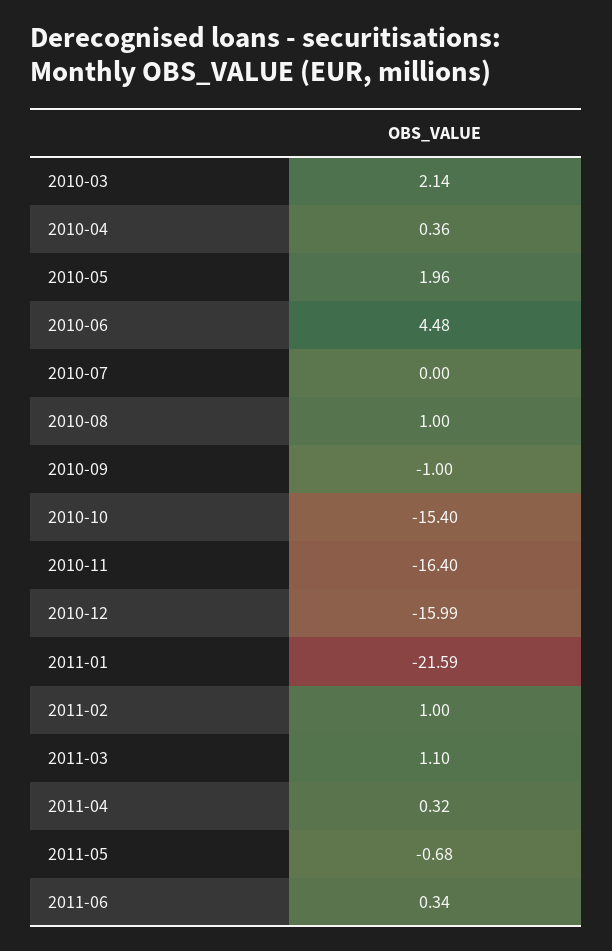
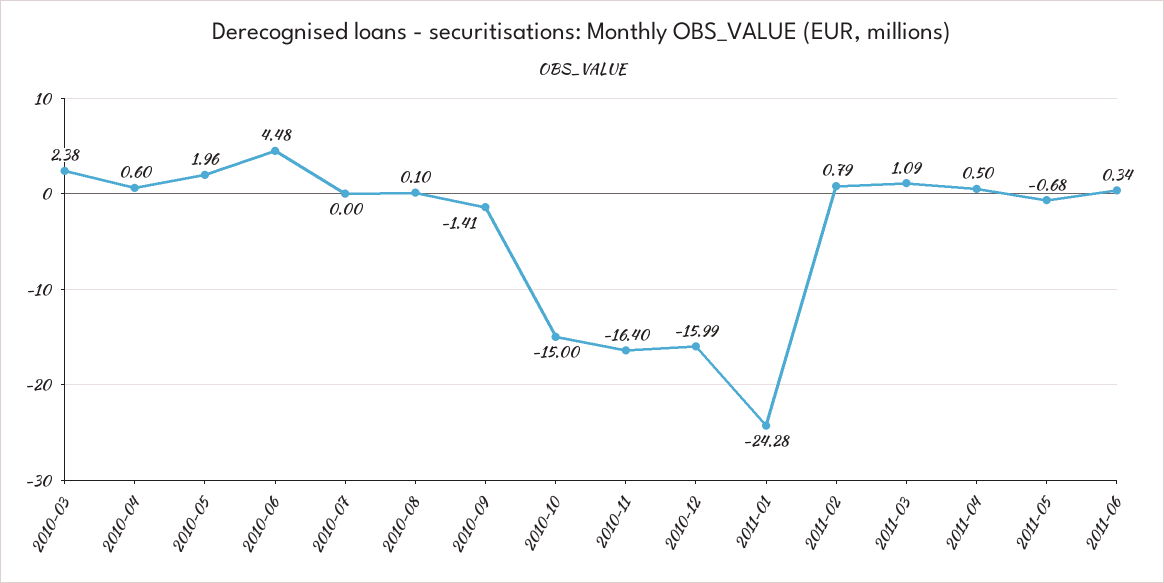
  {
-   "2010-03": 2.14,
+   "2010-03": 2.38,
-   "2010-04": 0.36,
+   "2010-04": 0.6,
    "2010-05": 1.96,
    "2010-06": 4.48,
    "2010-07": 0,
-   "2010-08": 1,
+   "2010-08": 0.1,
-   "2010-09": -1,
+   "2010-09": -1.41,
-   "2010-10": -15.4,
+   "2010-10": -15,
    "2010-11": -16.4,
    "2010-12": -15.99,
-   "2011-01": -21.59,
+   "2011-01": -24.28,
-   "2011-02": 1,
+   "2011-02": 0.79,
-   "2011-03": 1.1,
+   "2011-03": 1.09,
-   "2011-04": 0.32,
+   "2011-04": 0.5,
    "2011-05": -0.68,
    "2011-06": 0.34
  }

